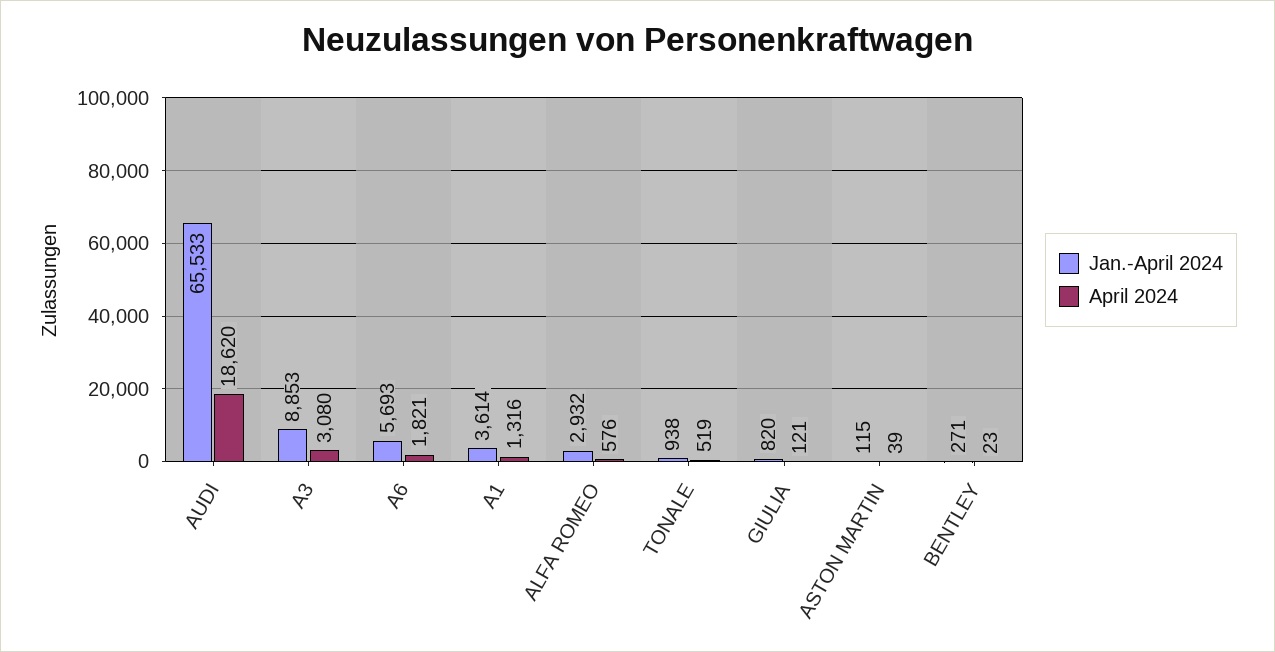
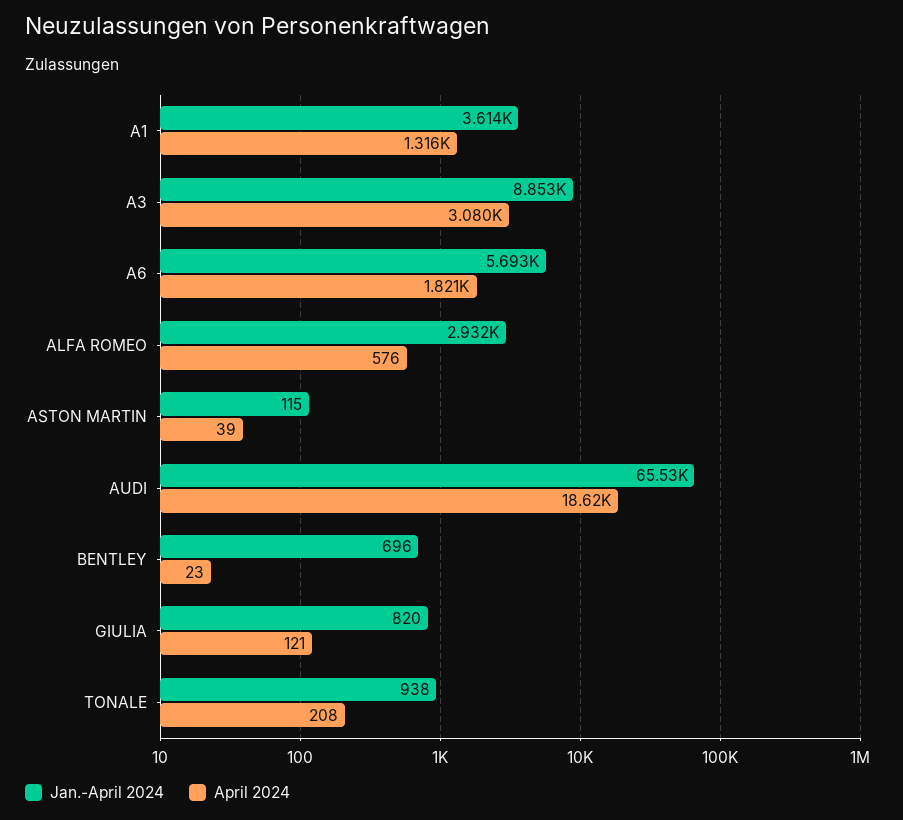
  {
    "Jan.-April 2024": {
      "AUDI": 65533,
      "A3": 8853,
      "A6": 5693,
      "A1": 3614,
      "ALFA ROMEO": 2932,
      "TONALE": 938,
      "GIULIA": 820,
      "ASTON MARTIN": 115,
-     "BENTLEY": 271
+     "BENTLEY": 696
    },
    "April 2024": {
      "AUDI": 18620,
      "A3": 3080,
      "A6": 1821,
      "A1": 1316,
      "ALFA ROMEO": 576,
-     "TONALE": 519,
+     "TONALE": 208,
      "GIULIA": 121,
      "ASTON MARTIN": 39,
      "BENTLEY": 23
    }
  }

